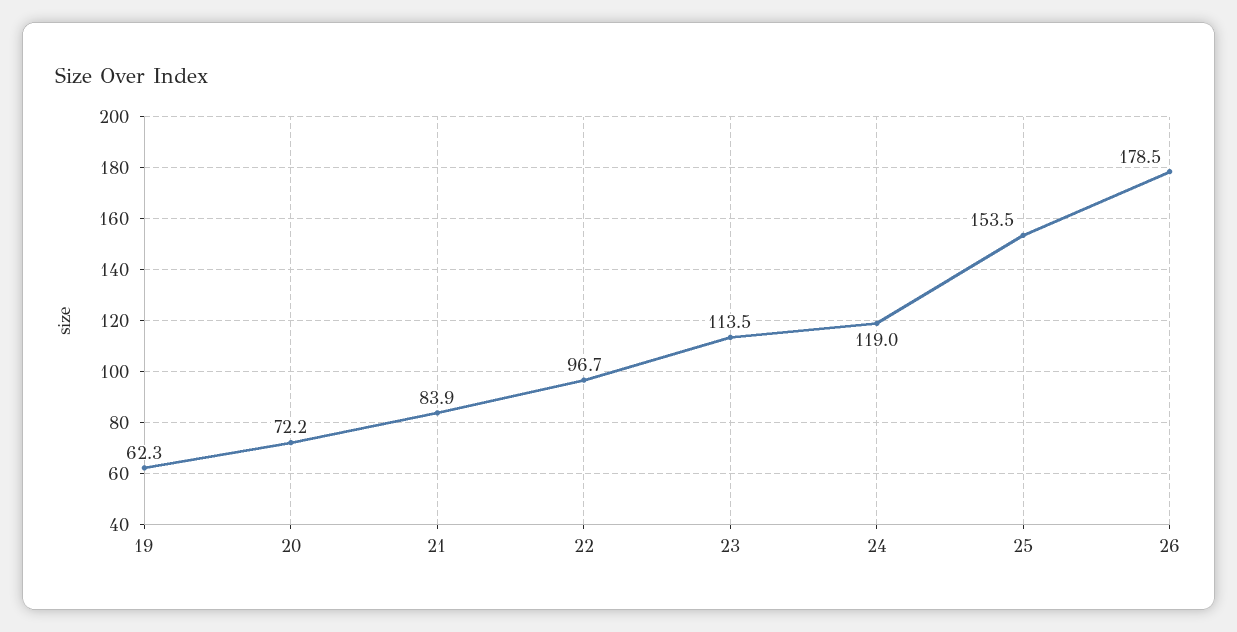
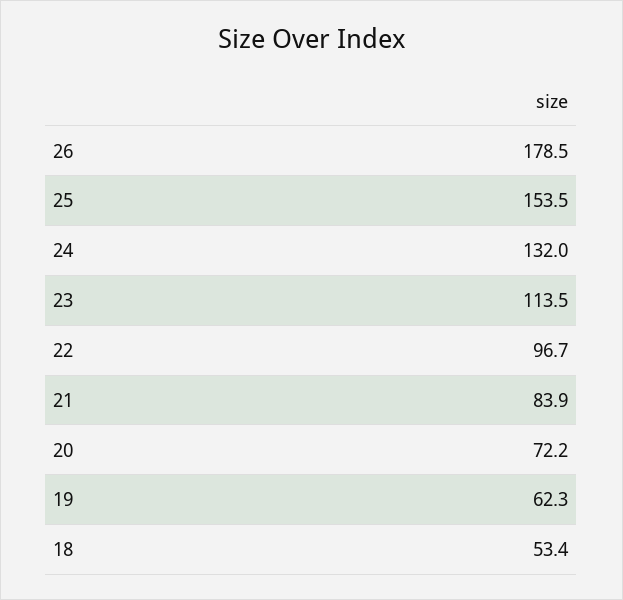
  {
    "19": 62.3,
    "20": 72.2,
    "21": 83.9,
    "22": 96.7,
    "23": 113.5,
-   "24": 119,
+   "24": 132,
    "25": 153.5,
-   "26": 178.5
+   "26": 178.5,
+   "18": 53.4
  }

